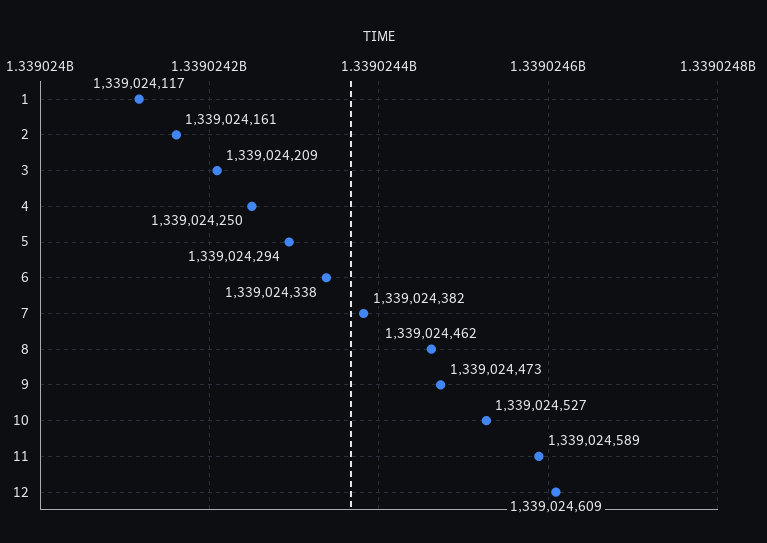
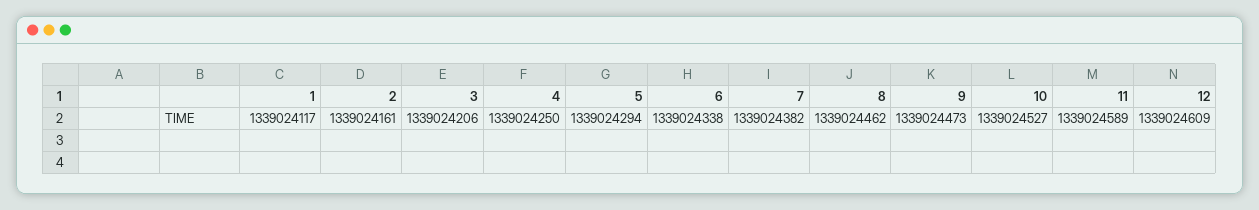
  {
    "1": 1339024117,
    "2": 1339024161,
-   "3": 1339024209,
+   "3": 1339024206,
    "4": 1339024250,
    "5": 1339024294,
    "6": 1339024338,
    "7": 1339024382,
    "8": 1339024462,
    "9": 1339024473,
    "10": 1339024527,
    "11": 1339024589,
    "12": 1339024609
  }

